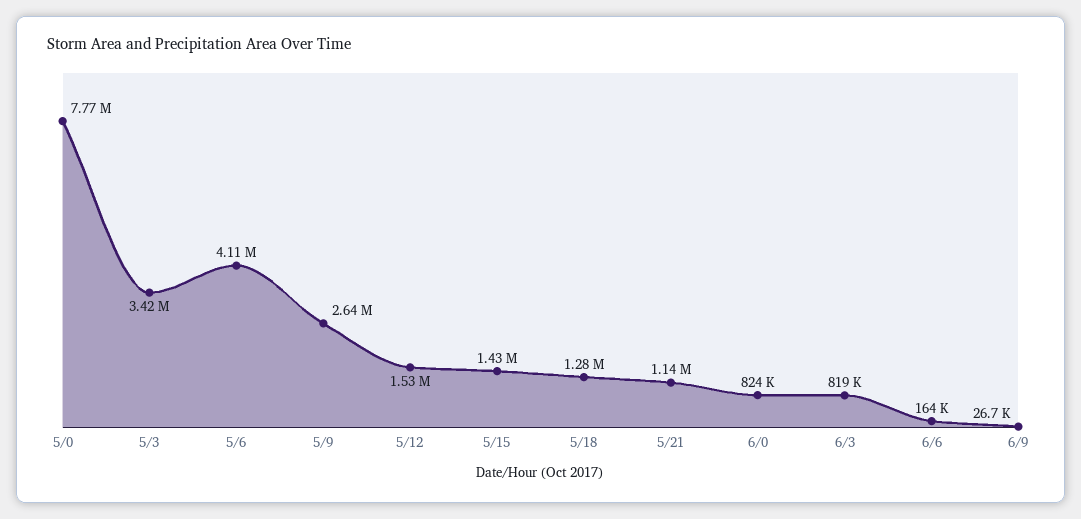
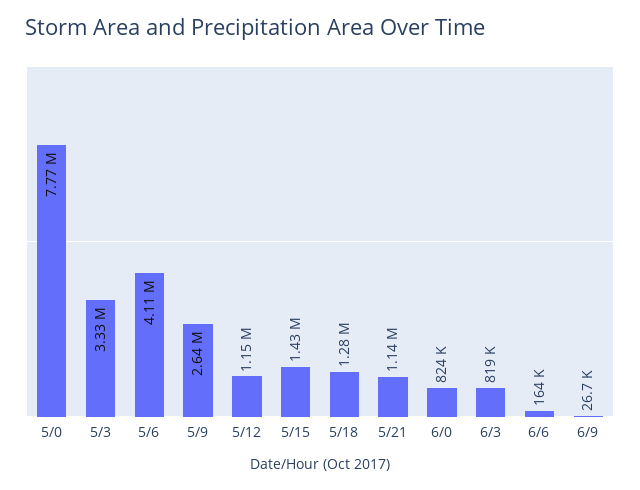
  {
    "5/0": 7770000,
-   "5/3": 3420000,
+   "5/3": 3330000,
    "5/6": 4110000,
    "5/9": 2640000,
-   "5/12": 1530000,
+   "5/12": 1150000,
    "5/15": 1430000,
    "5/18": 1280000,
    "5/21": 1140000,
    "6/0": 824000,
    "6/3": 819000,
    "6/6": 164000,
    "6/9": 26700
  }

